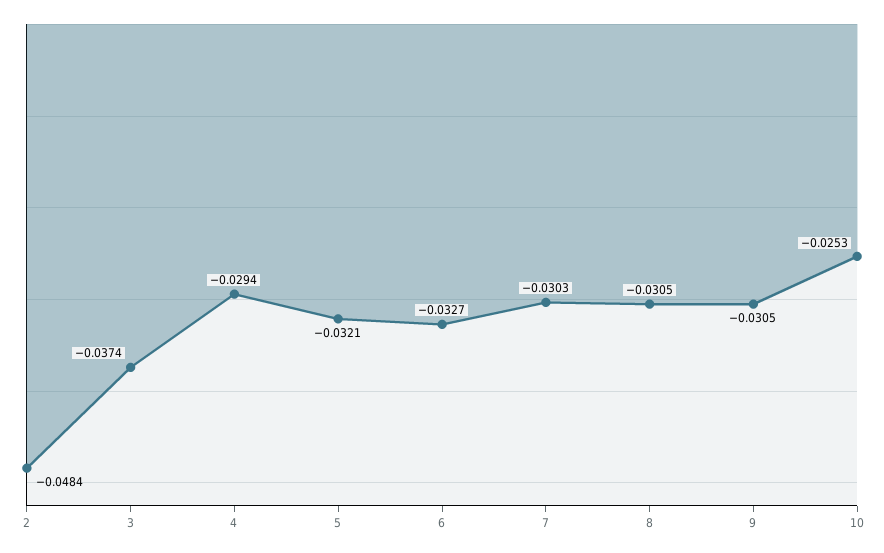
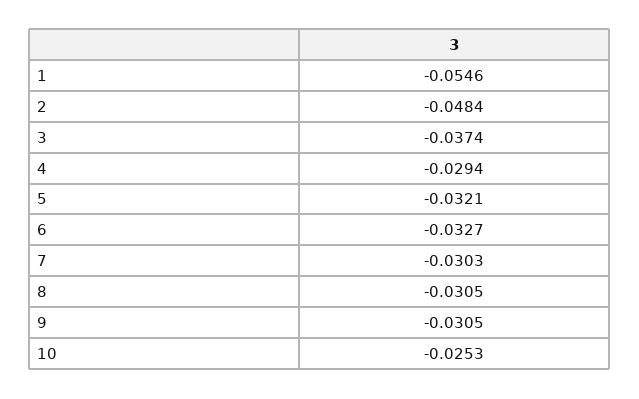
  {
    "2": -0.0484,
    "3": -0.0374,
    "4": -0.0294,
    "5": -0.0321,
    "6": -0.0327,
    "7": -0.0303,
    "8": -0.0305,
    "9": -0.0305,
-   "10": -0.0253
+   "10": -0.0253,
+   "1": -0.0546
  }

